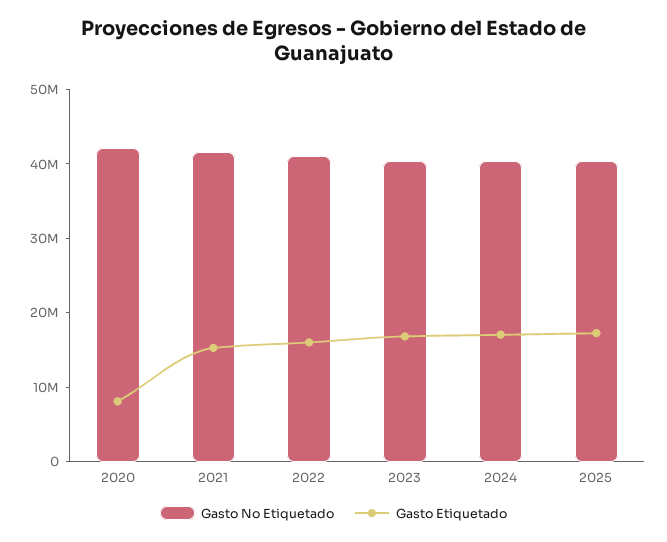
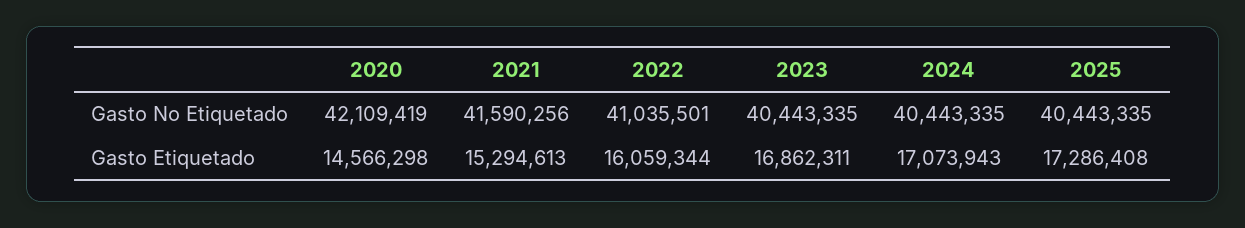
  {
    "Gasto No Etiquetado": {
      "2020": 42109419,
      "2021": 41590256,
      "2022": 41035501,
      "2023": 40443335,
      "2024": 40443335,
      "2025": 40443335
    },
    "Gasto Etiquetado": {
-     "2020": 8000000,
+     "2020": 14566298,
      "2021": 15294613,
      "2022": 16059344,
      "2023": 16862311,
      "2024": 17073943,
      "2025": 17286408
    }
  }

